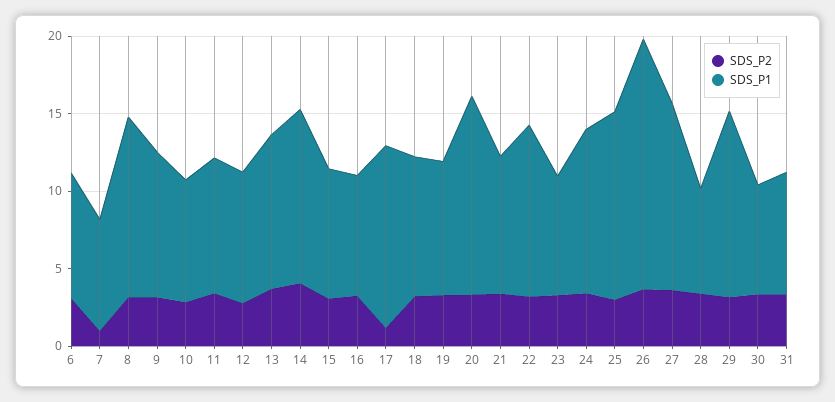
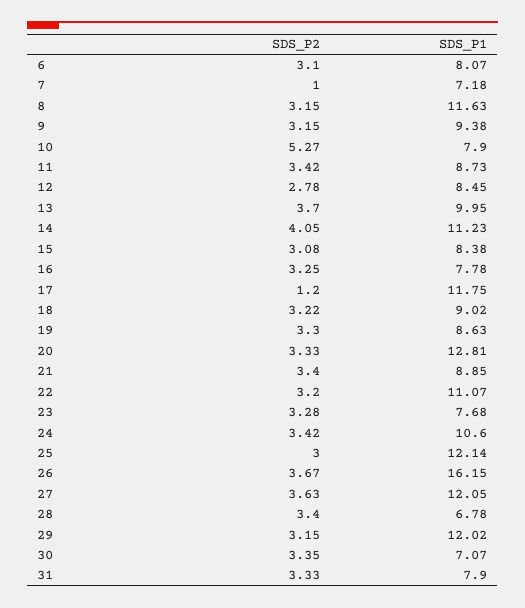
  {
    "SDS_P2": {
      "6": 3.1,
      "7": 1,
      "8": 3.15,
      "9": 3.15,
-     "10": 3,
+     "10": 5.27,
      "11": 3.42,
      "12": 2.78,
      "13": 3.7,
      "14": 4.05,
      "15": 3.08,
      "16": 3.25,
      "17": 1.2,
      "18": 3.22,
      "19": 3.3,
      "20": 3.33,
      "21": 3.4,
      "22": 3.2,
      "23": 3.28,
      "24": 3.42,
      "25": 3,
      "26": 3.67,
      "27": 3.63,
      "28": 3.4,
      "29": 3.15,
      "30": 3.35,
      "31": 3.33
    },
    "SDS_P1": {
      "6": 8.07,
      "7": 7.18,
      "8": 11.63,
      "9": 9.38,
      "10": 7.9,
      "11": 8.73,
      "12": 8.45,
      "13": 9.95,
      "14": 11.23,
      "15": 8.38,
      "16": 7.78,
      "17": 11.75,
      "18": 9.02,
      "19": 8.63,
      "20": 12.81,
      "21": 8.85,
      "22": 11.07,
      "23": 7.68,
      "24": 10.6,
      "25": 12.14,
      "26": 16.15,
      "27": 12.05,
      "28": 6.78,
      "29": 12.02,
      "30": 7.07,
      "31": 7.9
    }
  }

